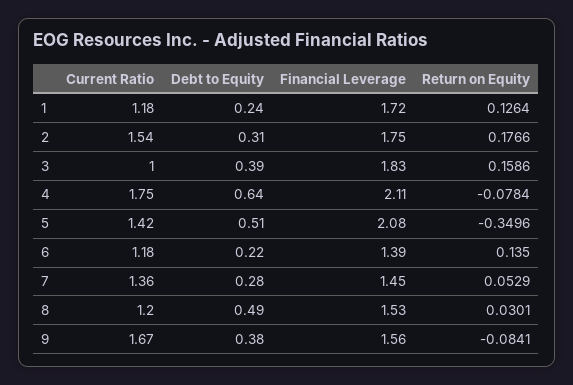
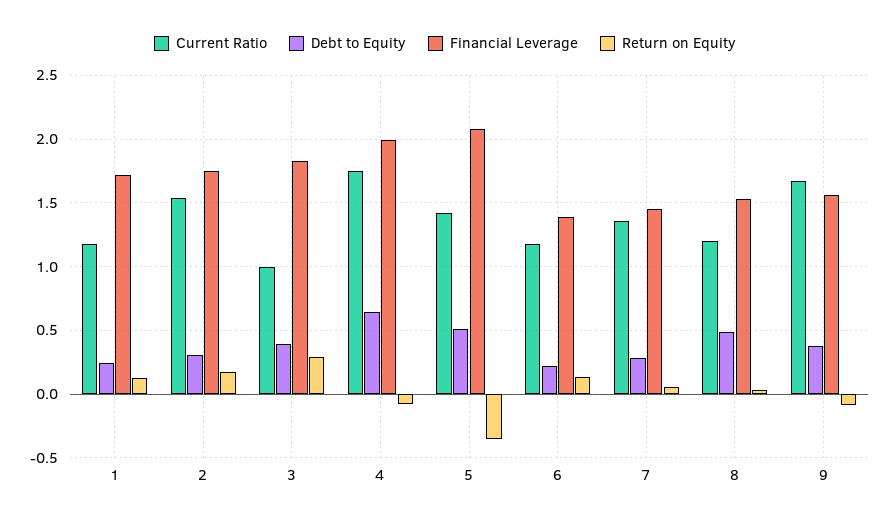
  {
    "Current Ratio": {
      "1": 1.18,
      "2": 1.54,
      "3": 1,
      "4": 1.75,
      "5": 1.42,
      "6": 1.18,
      "7": 1.36,
      "8": 1.2,
      "9": 1.67
    },
    "Debt to Equity": {
      "1": 0.24,
      "2": 0.31,
      "3": 0.39,
      "4": 0.64,
      "5": 0.51,
      "6": 0.22,
      "7": 0.28,
      "8": 0.49,
      "9": 0.38
    },
    "Financial Leverage": {
      "1": 1.72,
      "2": 1.75,
      "3": 1.83,
-     "4": 2.11,
+     "4": 2,
      "5": 2.08,
      "6": 1.39,
      "7": 1.45,
      "8": 1.53,
      "9": 1.56
    },
    "Return on Equity": {
      "1": 0.1264,
      "2": 0.1766,
-     "3": 0.1586,
+     "3": 0.3,
      "4": -0.0784,
      "5": -0.3496,
      "6": 0.135,
      "7": 0.0529,
      "8": 0.0301,
      "9": -0.0841
    }
  }

